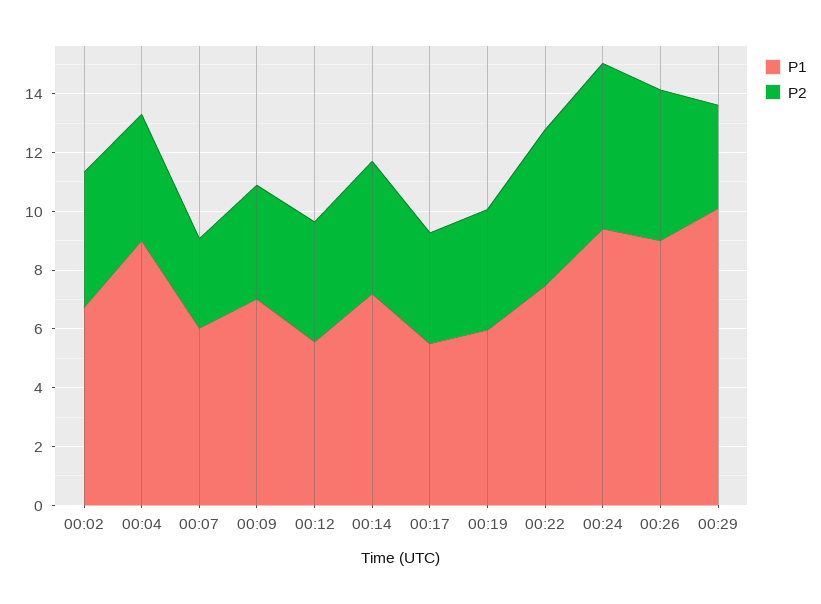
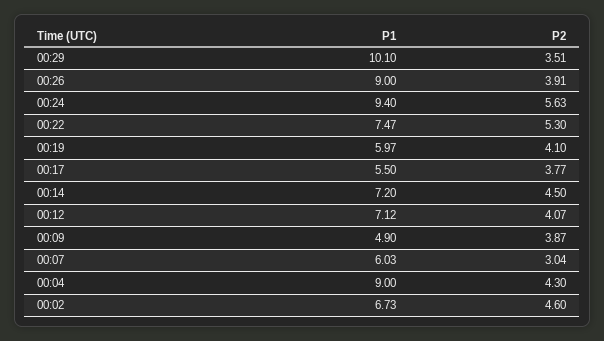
  {
    "P1": {
      "00:02": 6.73,
      "00:04": 9,
      "00:07": 6.03,
-     "00:09": 7,
+     "00:09": 4.9,
-     "00:12": 5.5,
+     "00:12": 7.12,
      "00:14": 7.2,
      "00:17": 5.5,
      "00:19": 5.97,
      "00:22": 7.47,
      "00:24": 9.4,
      "00:26": 9,
      "00:29": 10.1
    },
    "P2": {
      "00:02": 4.6,
      "00:04": 4.3,
      "00:07": 3.04,
      "00:09": 3.87,
      "00:12": 4.07,
      "00:14": 4.5,
      "00:17": 3.77,
      "00:19": 4.1,
      "00:22": 5.3,
      "00:24": 5.63,
-     "00:26": 5,
+     "00:26": 3.91,
      "00:29": 3.51
    }
  }

